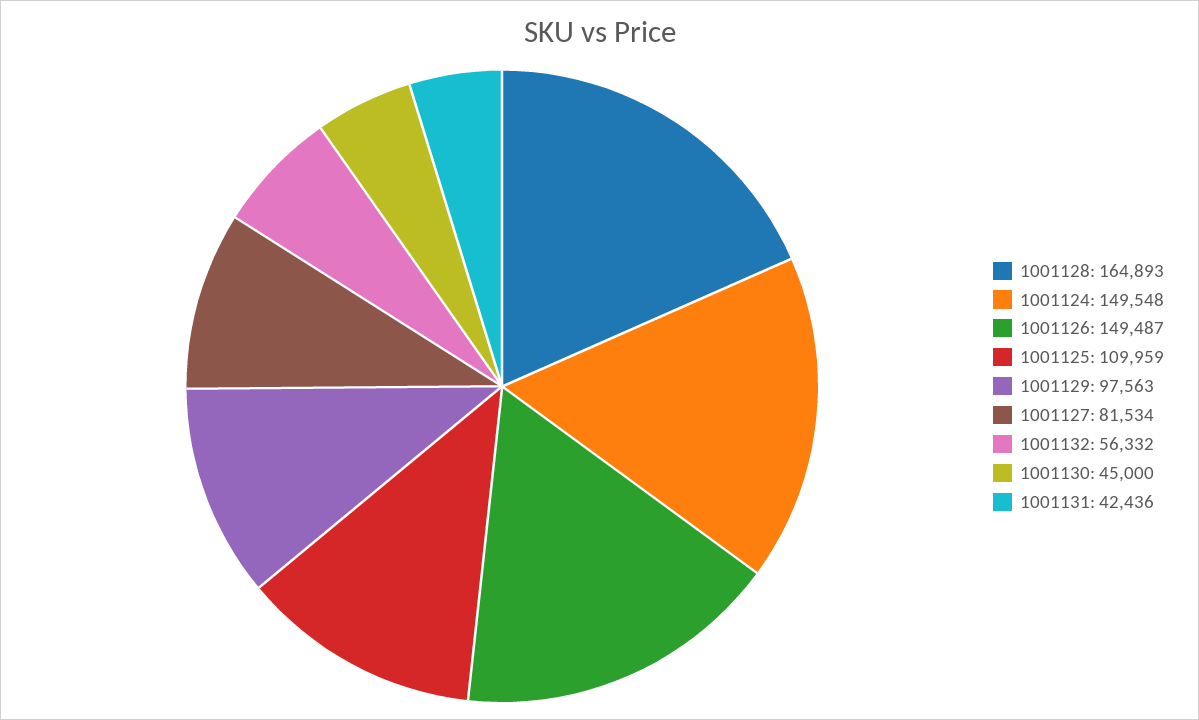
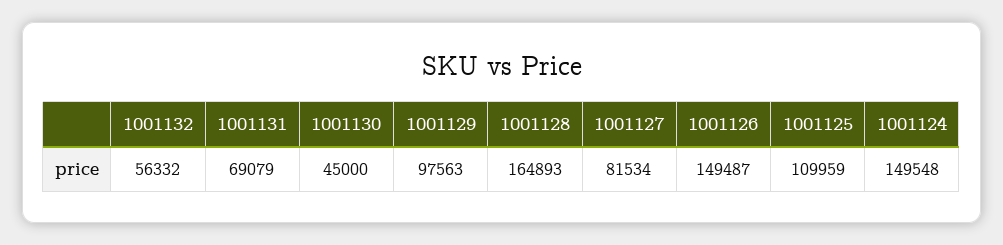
  {
    "1001128": 164893,
    "1001124": 149548,
    "1001126": 149487,
    "1001125": 109959,
    "1001129": 97563,
    "1001127": 81534,
    "1001132": 56332,
    "1001130": 45000,
-   "1001131": 42436
+   "1001131": 69079
  }

